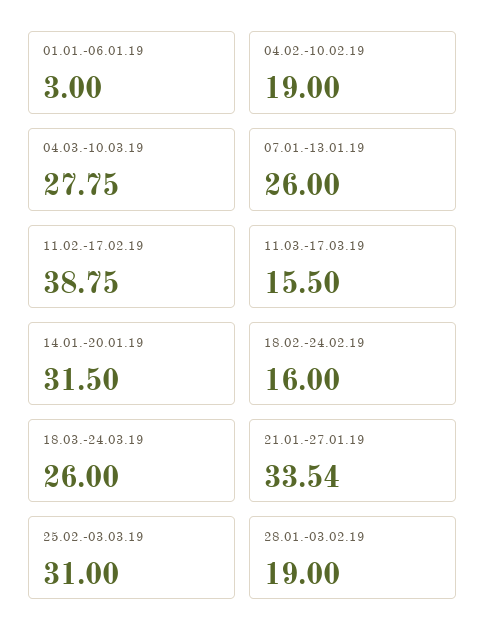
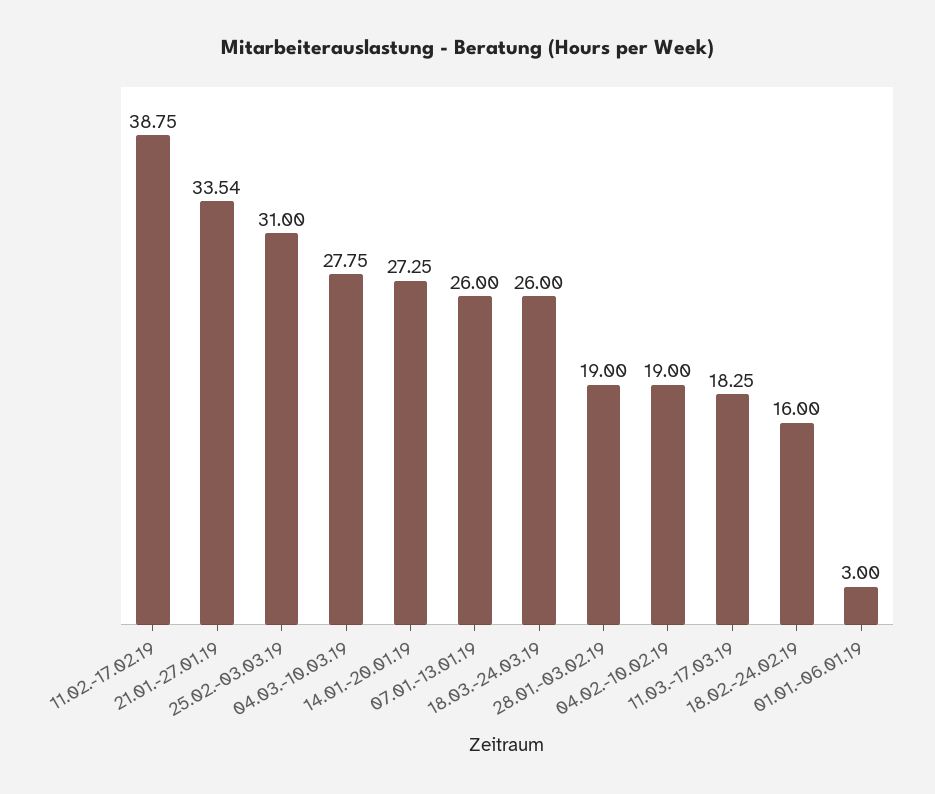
  {
    "01.01.-06.01.19": 3,
    "04.02.-10.02.19": 19,
    "04.03.-10.03.19": 27.75,
    "07.01.-13.01.19": 26,
    "11.02.-17.02.19": 38.75,
-   "11.03.-17.03.19": 15.5,
+   "11.03.-17.03.19": 18.25,
-   "14.01.-20.01.19": 31.5,
+   "14.01.-20.01.19": 27.25,
    "18.02.-24.02.19": 16,
    "18.03.-24.03.19": 26,
    "21.01.-27.01.19": 33.54,
    "25.02.-03.03.19": 31,
    "28.01.-03.02.19": 19
  }

